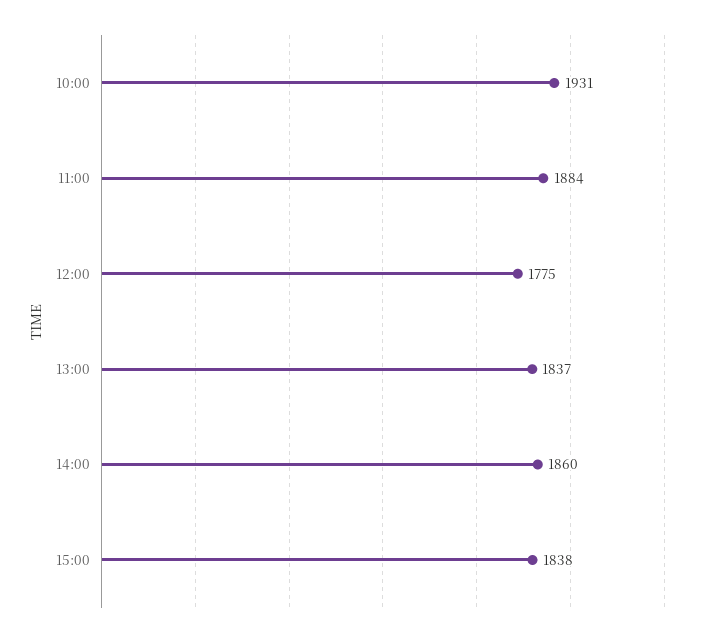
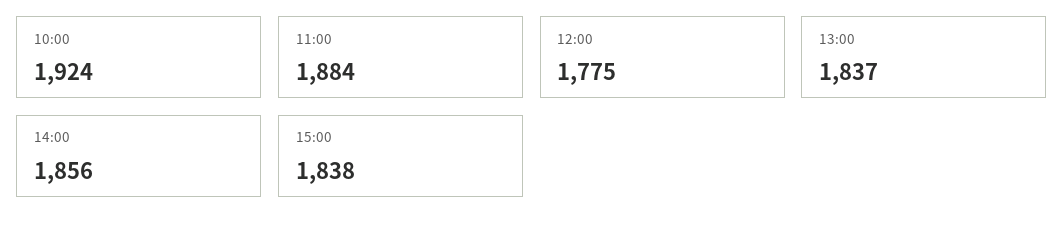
  {
-   "10:00": 1931,
+   "10:00": 1924,
    "11:00": 1884,
    "12:00": 1775,
    "13:00": 1837,
-   "14:00": 1860,
+   "14:00": 1856,
    "15:00": 1838
  }

